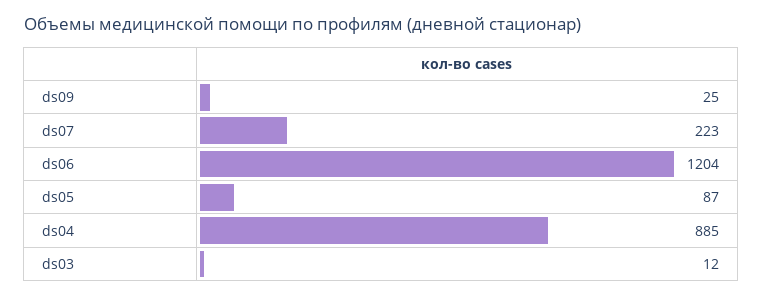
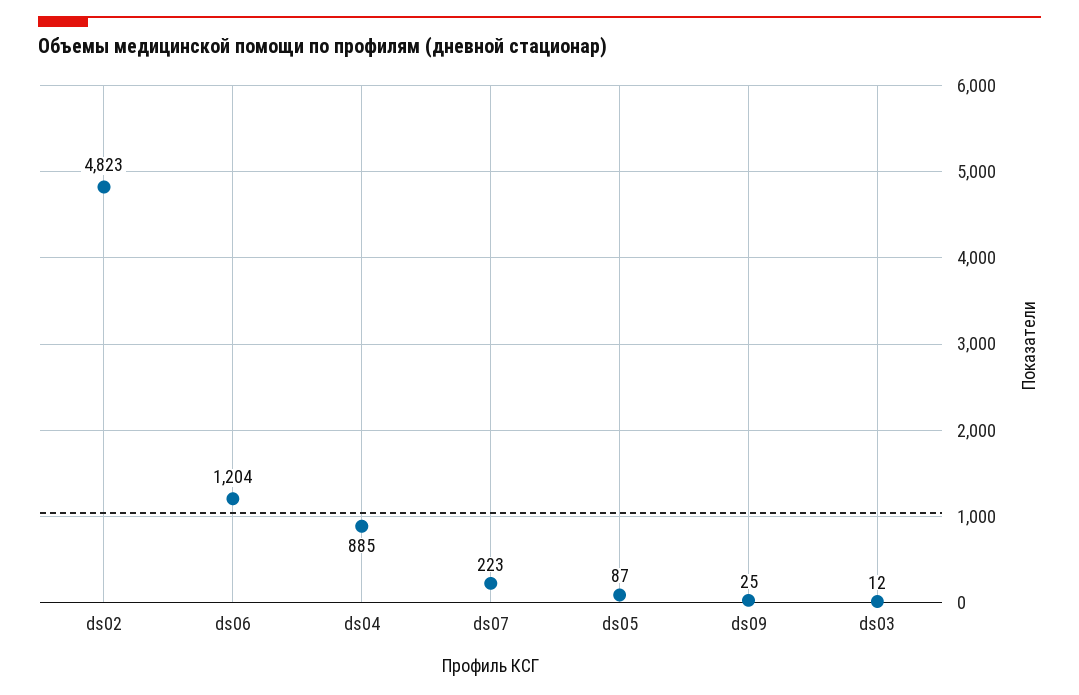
  {
    "ds09": 25,
    "ds07": 223,
    "ds06": 1204,
    "ds05": 87,
    "ds04": 885,
-   "ds03": 12
+   "ds03": 12,
+   "ds02": 4823
  }

